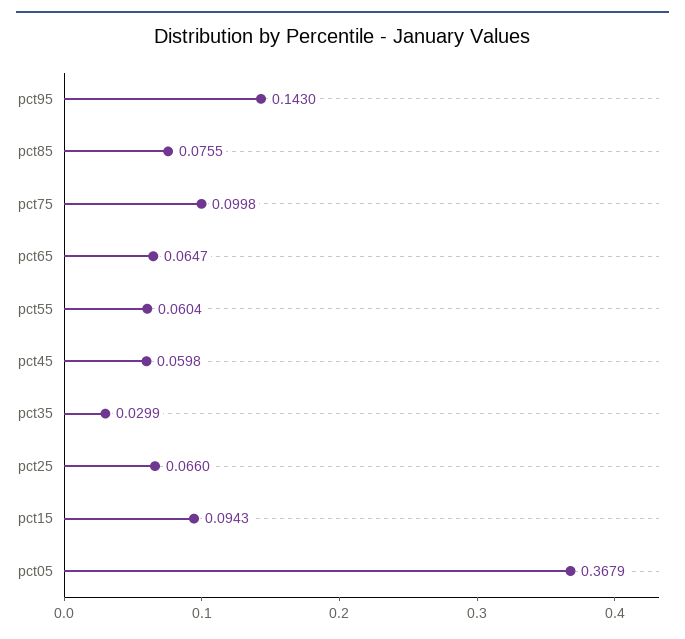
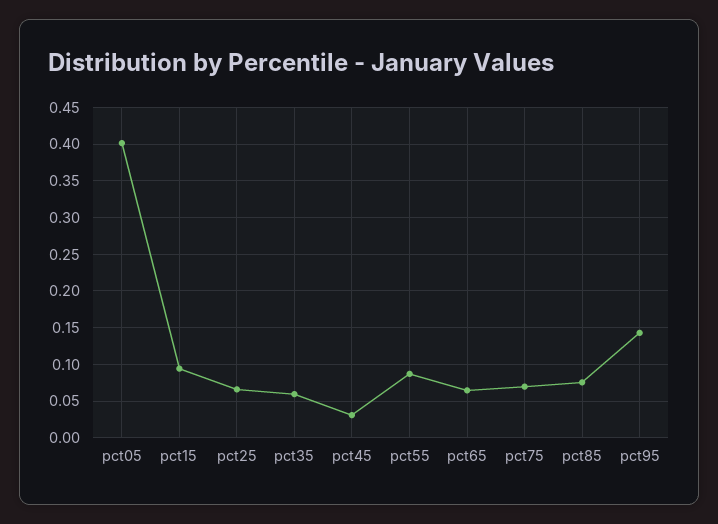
  {
    "pct95": 0.143,
    "pct85": 0.0755,
-   "pct75": 0.0998,
+   "pct75": 0.07,
    "pct65": 0.0647,
-   "pct55": 0.0604,
+   "pct55": 0.09,
-   "pct45": 0.0598,
+   "pct45": 0.03,
-   "pct35": 0.0299,
+   "pct35": 0.06,
    "pct25": 0.066,
    "pct15": 0.0943,
-   "pct05": 0.3679
+   "pct05": 0.4
  }

